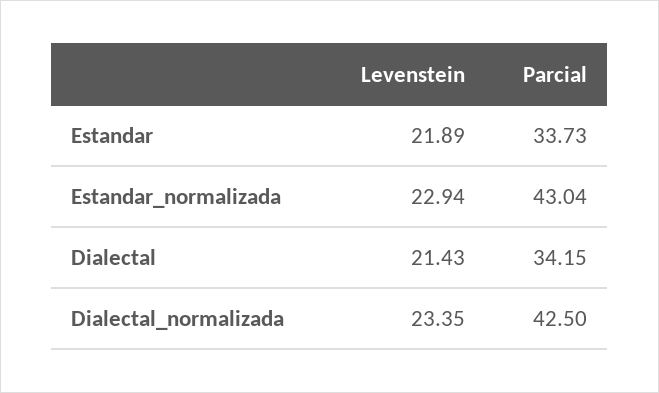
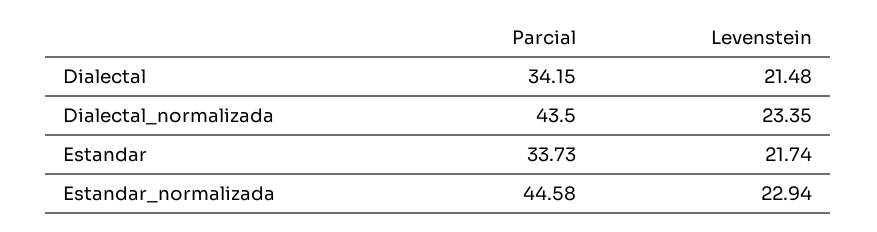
  {
    "Levenstein": {
-     "Estandar": 21.89,
+     "Estandar": 21.74,
      "Estandar_normalizada": 22.94,
-     "Dialectal": 21.43,
+     "Dialectal": 21.48,
      "Dialectal_normalizada": 23.35
    },
    "Parcial": {
      "Estandar": 33.73,
-     "Estandar_normalizada": 43.04,
+     "Estandar_normalizada": 44.58,
      "Dialectal": 34.15,
-     "Dialectal_normalizada": 42.5
+     "Dialectal_normalizada": 43.5
    }
  }

